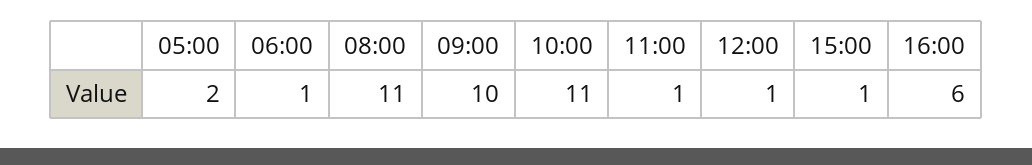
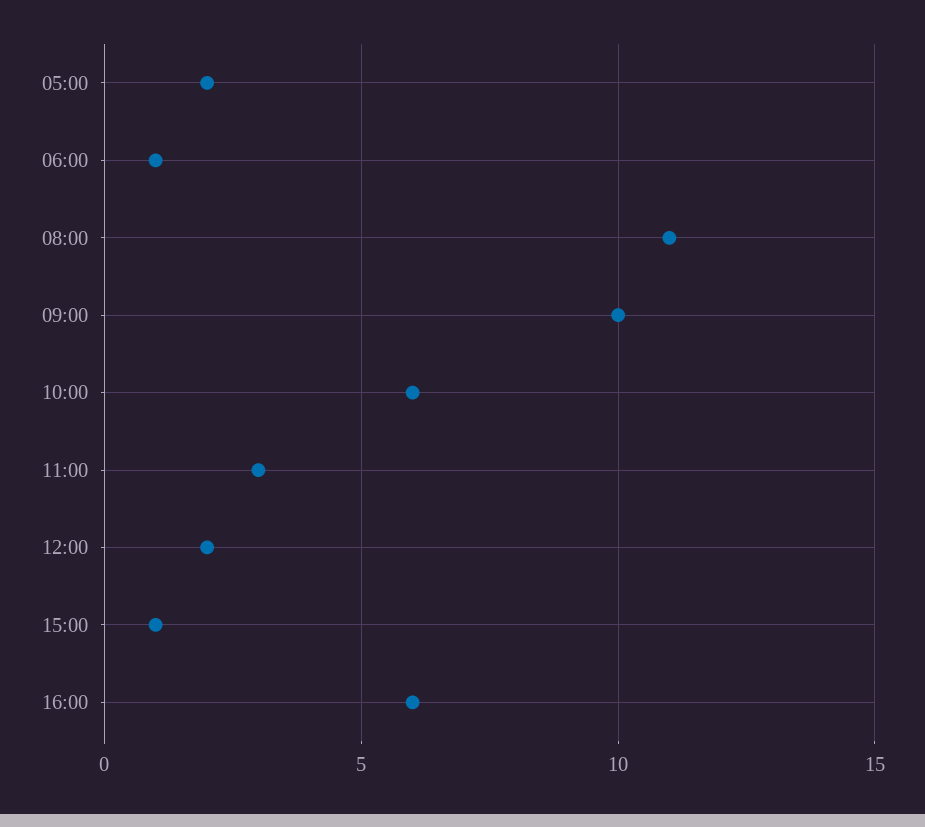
  {
    "05:00": 2,
    "06:00": 1,
    "08:00": 11,
    "09:00": 10,
-   "10:00": 11,
+   "10:00": 6,
-   "11:00": 1,
+   "11:00": 3,
-   "12:00": 1,
+   "12:00": 2,
    "15:00": 1,
    "16:00": 6
  }

